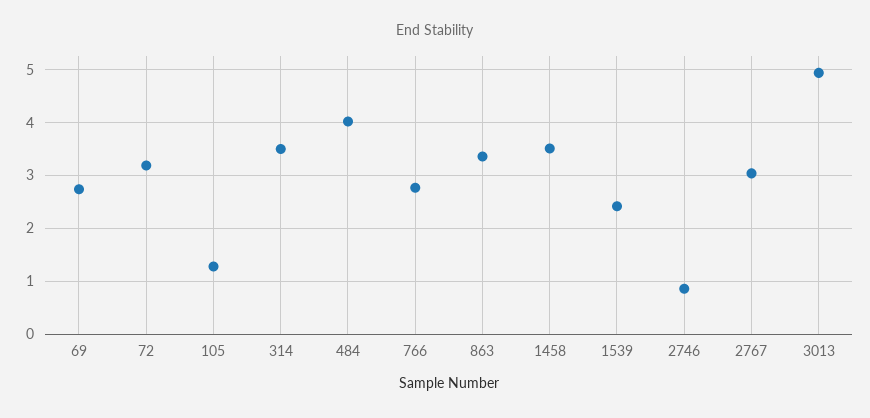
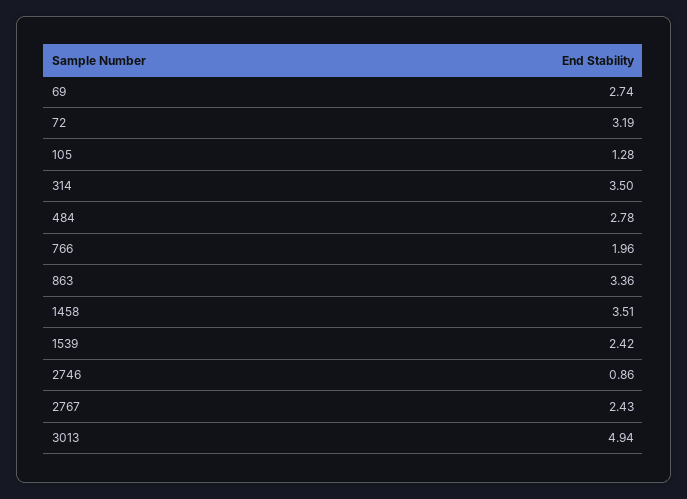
  {
    "69": 2.74,
    "72": 3.19,
    "105": 1.28,
    "314": 3.5,
-   "484": 4,
+   "484": 2.78,
-   "766": 2.8,
+   "766": 1.96,
    "863": 3.36,
    "1458": 3.51,
    "1539": 2.42,
    "2746": 0.86,
-   "2767": 3,
+   "2767": 2.43,
    "3013": 4.94
  }

